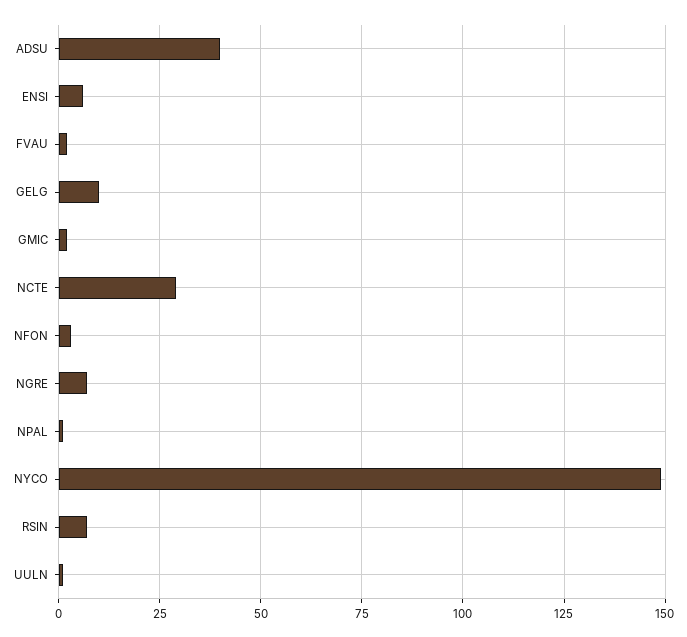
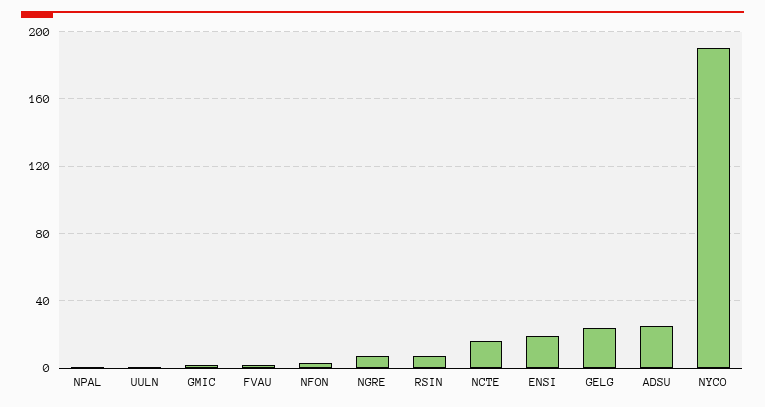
  {
-   "ADSU": 40,
+   "ADSU": 25,
-   "ENSI": 5,
+   "ENSI": 20,
    "FVAU": 0,
-   "GELG": 10,
+   "GELG": 25,
    "GMIC": 0,
-   "NCTE": 30,
+   "NCTE": 15,
    "NFON": 5,
    "NGRE": 5,
    "NPAL": 0,
-   "NYCO": 150,
+   "NYCO": 190,
    "RSIN": 5,
    "UULN": 0
  }

